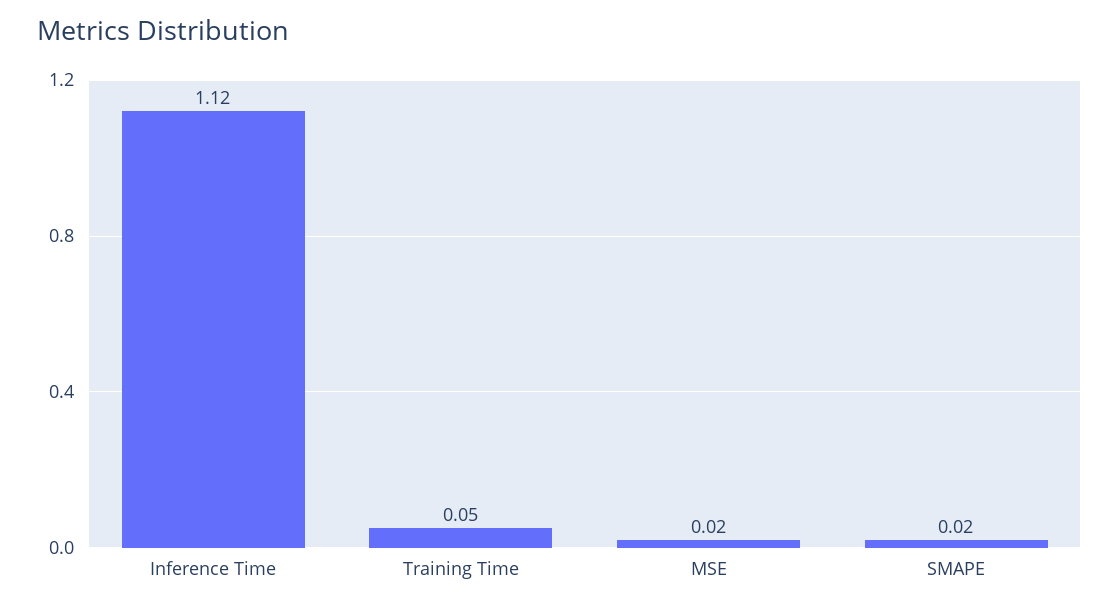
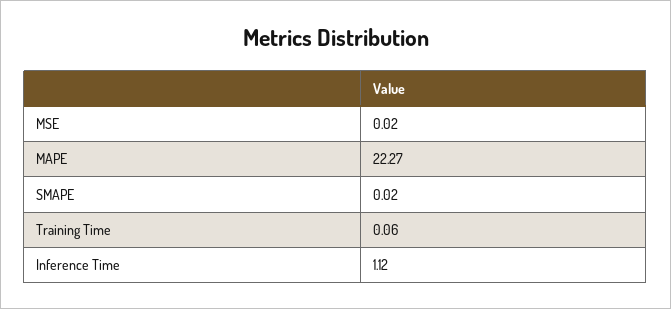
  {
    "Inference Time": 1.12,
-   "Training Time": 0.05,
+   "Training Time": 0.06,
    "MSE": 0.02,
-   "SMAPE": 0.02
+   "SMAPE": 0.02,
+   "MAPE": 22.27
  }

